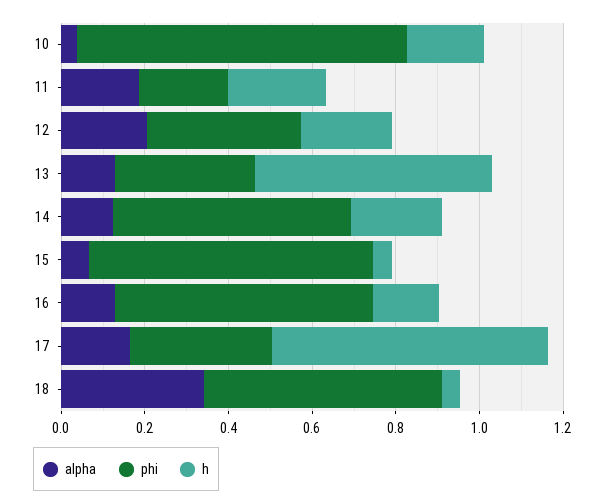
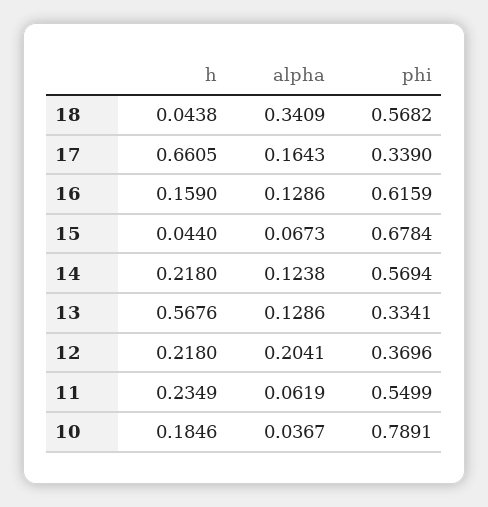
  {
    "alpha": {
      "10": 0.0367,
-     "11": 0.2,
+     "11": 0.0619,
      "12": 0.2041,
      "13": 0.1286,
      "14": 0.1238,
      "15": 0.0673,
      "16": 0.1286,
      "17": 0.1643,
      "18": 0.3409
    },
    "phi": {
      "10": 0.7891,
-     "11": 0.2,
+     "11": 0.5499,
      "12": 0.3696,
      "13": 0.3341,
      "14": 0.5694,
      "15": 0.6784,
      "16": 0.6159,
      "17": 0.339,
      "18": 0.5682
    },
    "h": {
      "10": 0.1846,
      "11": 0.2349,
      "12": 0.218,
      "13": 0.5676,
      "14": 0.218,
      "15": 0.044,
      "16": 0.159,
      "17": 0.6605,
      "18": 0.0438
    }
  }

